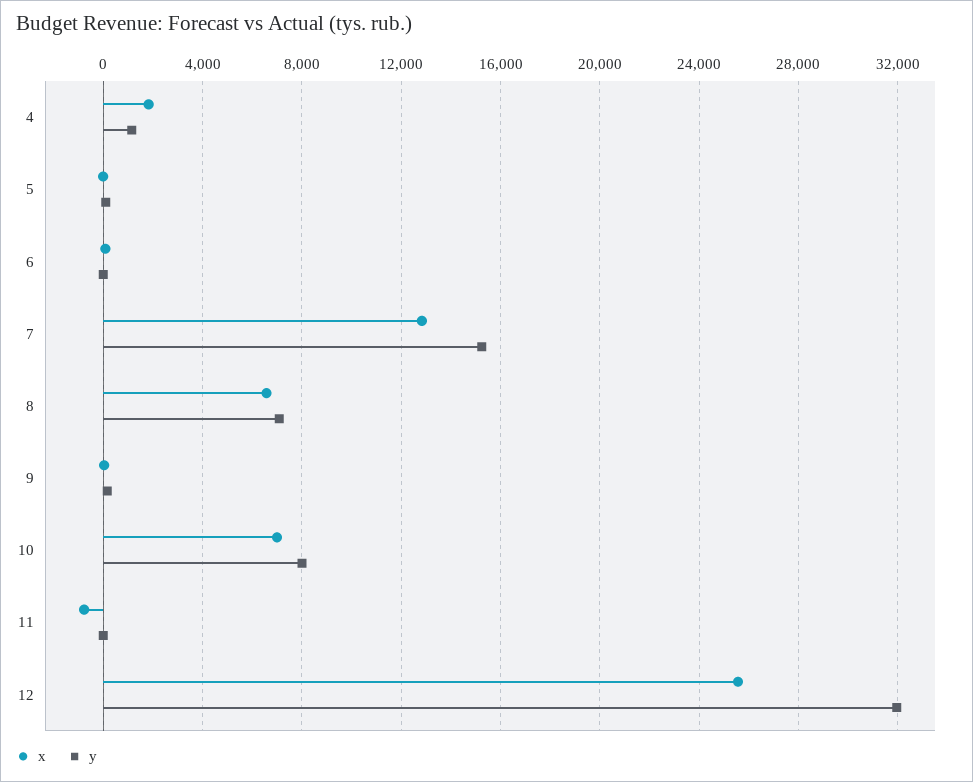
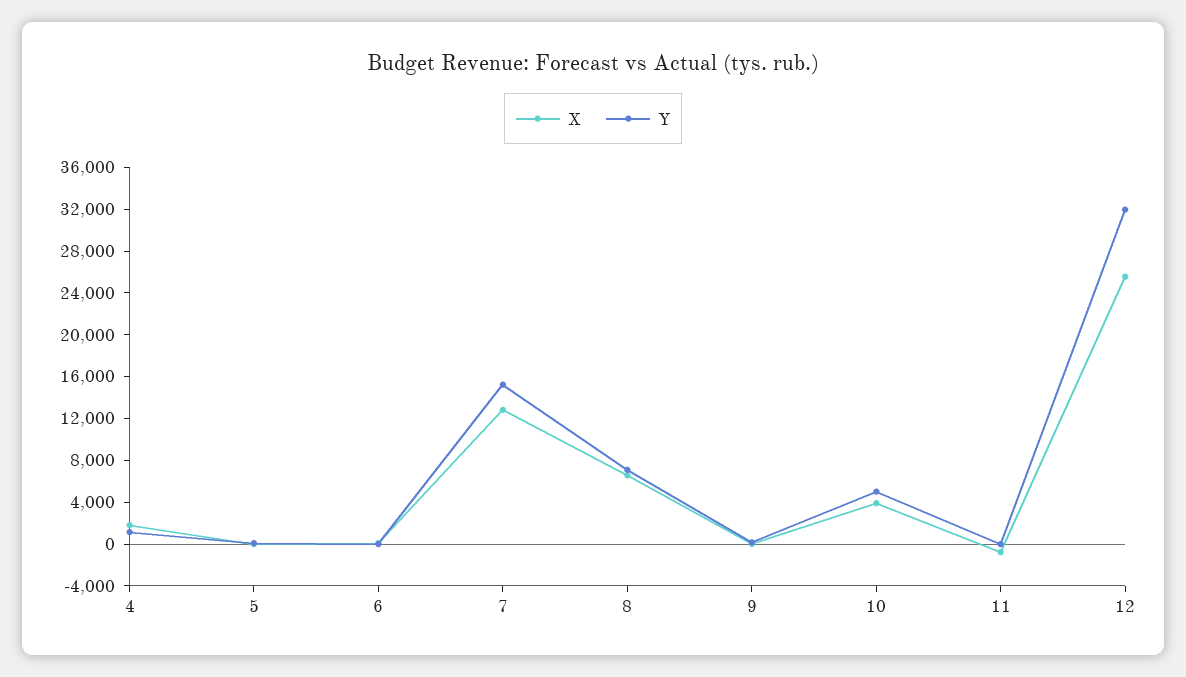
  {
    "x": {
      "4": 2000,
      "5": 0,
      "6": 0,
      "7": 13000,
      "8": 6500,
      "9": 0,
-     "10": 7000,
+     "10": 4000,
      "11": -1000,
      "12": 25500
    },
    "y": {
      "4": 1000,
      "5": 0,
      "6": 0,
      "7": 15000,
      "8": 7000,
      "9": 0,
-     "10": 8000,
+     "10": 5000,
      "11": 0,
      "12": 32000
    }
  }

